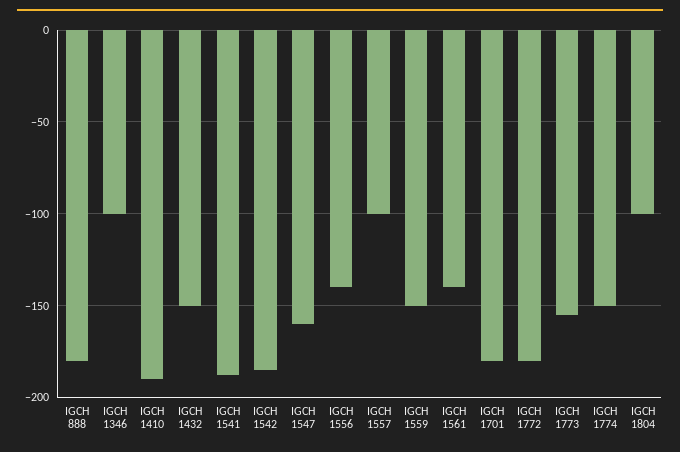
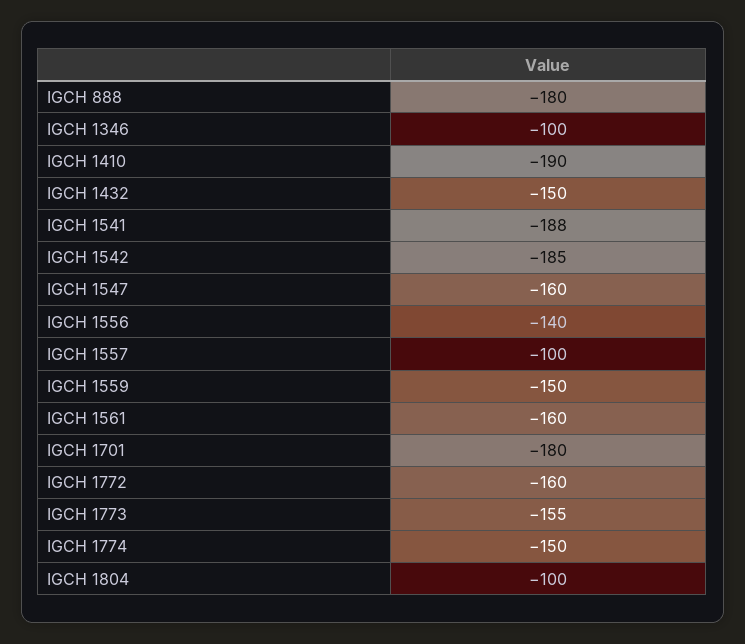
  {
    "IGCH 888": -180,
    "IGCH 1346": -100,
    "IGCH 1410": -190,
    "IGCH 1432": -150,
    "IGCH 1541": -188,
    "IGCH 1542": -185,
    "IGCH 1547": -160,
    "IGCH 1556": -140,
    "IGCH 1557": -100,
    "IGCH 1559": -150,
-   "IGCH 1561": -140,
+   "IGCH 1561": -160,
    "IGCH 1701": -180,
-   "IGCH 1772": -180,
+   "IGCH 1772": -160,
    "IGCH 1773": -155,
    "IGCH 1774": -150,
    "IGCH 1804": -100
  }

